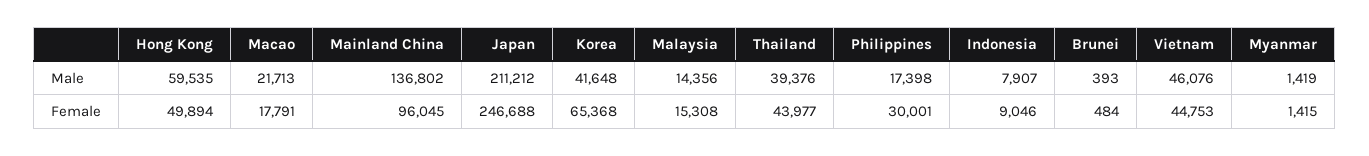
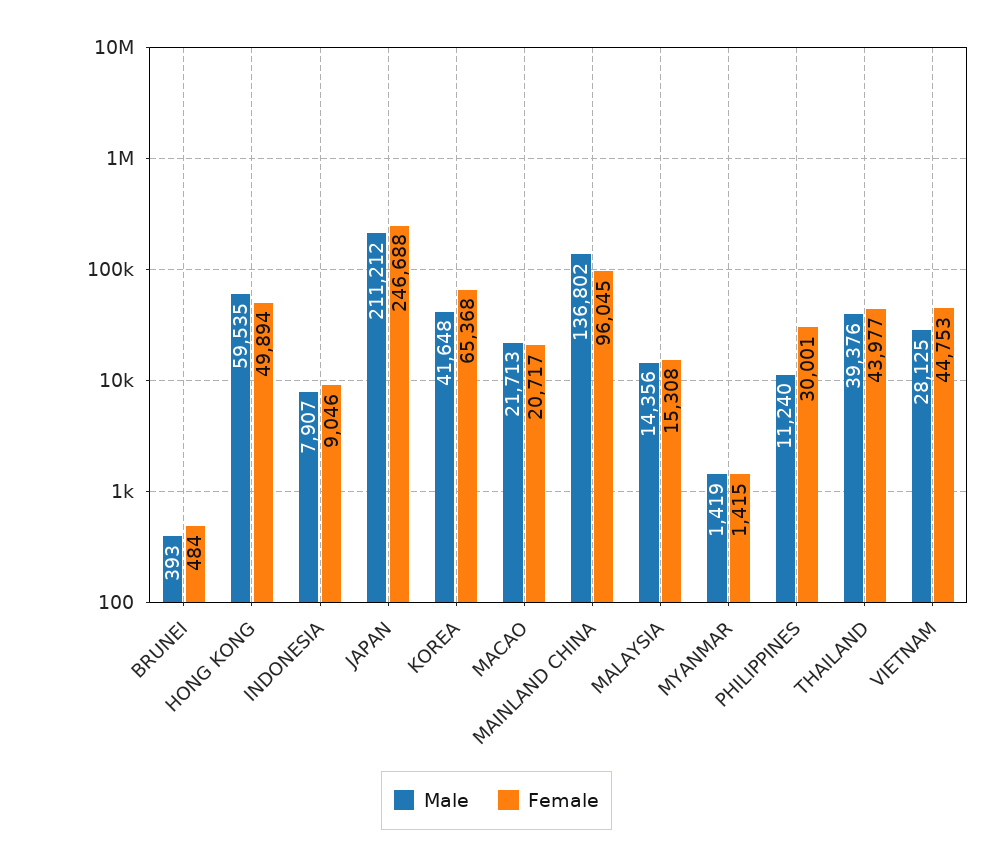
  {
    "Male": {
      "Hong Kong": 59535,
      "Macao": 21713,
      "Mainland China": 136802,
      "Japan": 211212,
      "Korea": 41648,
      "Malaysia": 14356,
      "Thailand": 39376,
-     "Philippines": 17398,
+     "Philippines": 11240,
      "Indonesia": 7907,
      "Brunei": 393,
-     "Vietnam": 46076,
+     "Vietnam": 28125,
      "Myanmar": 1419
    },
    "Female": {
      "Hong Kong": 49894,
-     "Macao": 17791,
+     "Macao": 20717,
      "Mainland China": 96045,
      "Japan": 246688,
      "Korea": 65368,
      "Malaysia": 15308,
      "Thailand": 43977,
      "Philippines": 30001,
      "Indonesia": 9046,
      "Brunei": 484,
      "Vietnam": 44753,
      "Myanmar": 1415
    }
  }

